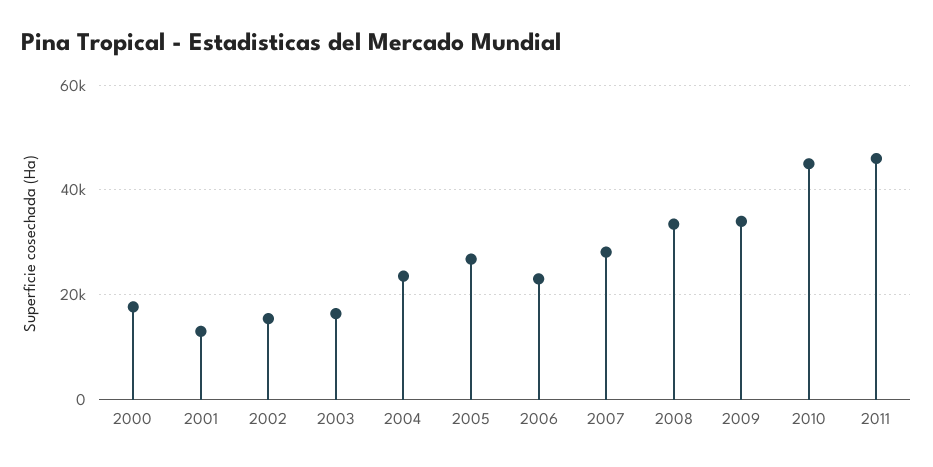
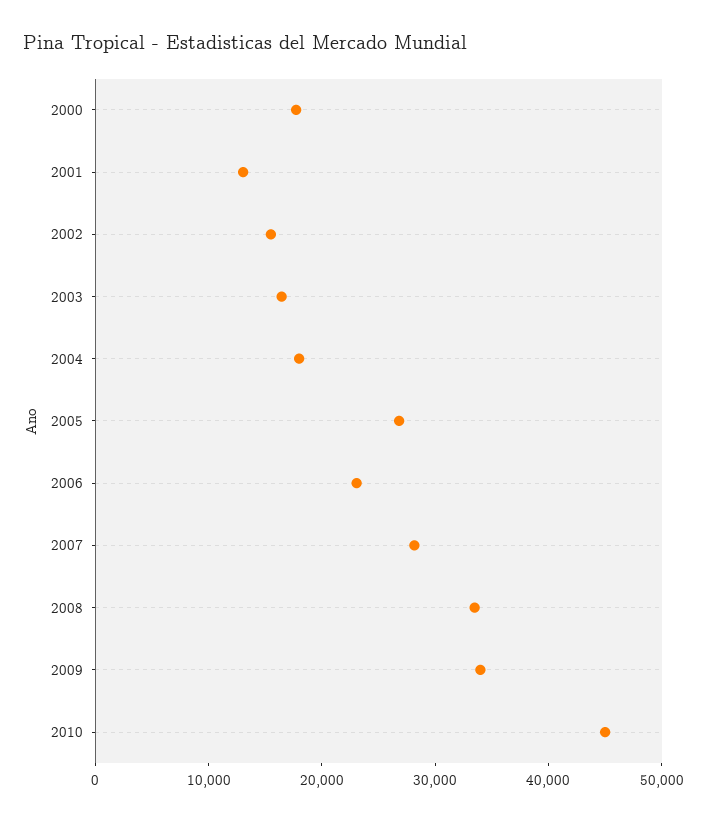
  {
    "2000": 18000,
    "2001": 14000,
    "2002": 16000,
    "2003": 16000,
-   "2004": 24000,
+   "2004": 18000,
    "2005": 26000,
    "2006": 24000,
    "2007": 28000,
    "2008": 34000,
    "2009": 34000,
-   "2010": 46000,
+   "2010": 46000
-   "2011": 46000
  }

